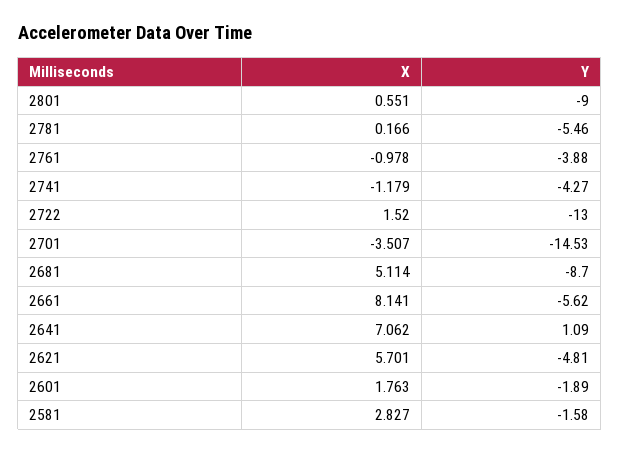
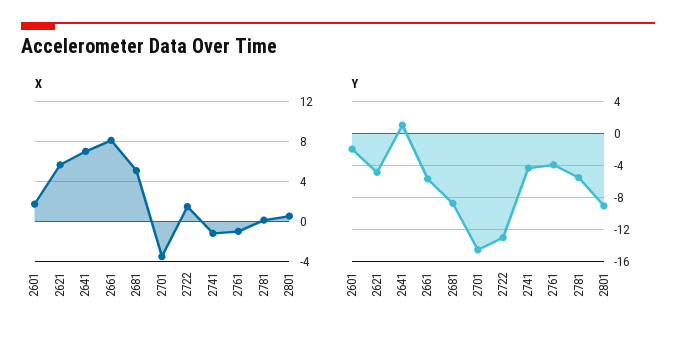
  {
    "X": {
      "2801": 0.551,
      "2781": 0.166,
      "2761": -0.978,
      "2741": -1.179,
      "2722": 1.52,
      "2701": -3.507,
      "2681": 5.114,
      "2661": 8.141,
      "2641": 7.062,
      "2621": 5.701,
-     "2601": 1.763,
+     "2601": 1.763
-     "2581": 2.827
    },
    "Y": {
      "2801": -9,
      "2781": -5.46,
      "2761": -3.88,
      "2741": -4.27,
      "2722": -13,
      "2701": -14.53,
      "2681": -8.7,
      "2661": -5.62,
      "2641": 1.09,
      "2621": -4.81,
-     "2601": -1.89,
+     "2601": -1.89
-     "2581": -1.58
    }
  }

